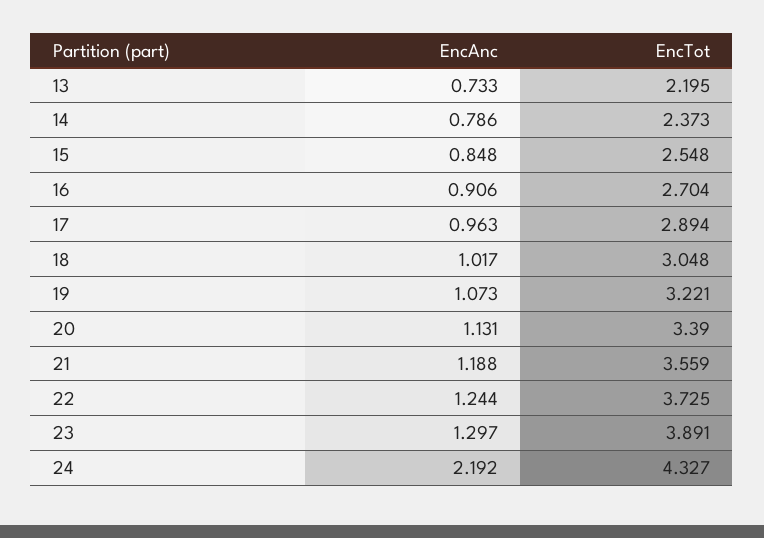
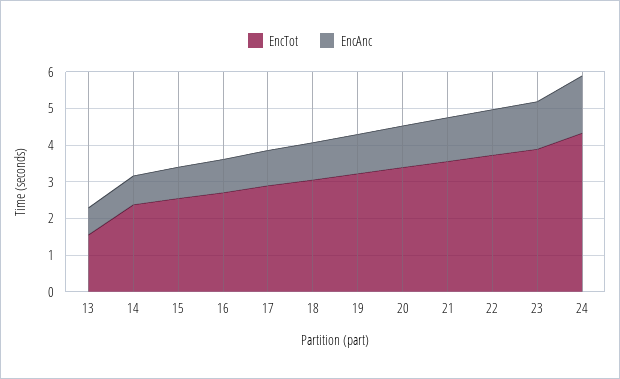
  {
    "EncAnc": {
      "13": 0.733,
      "14": 0.786,
      "15": 0.848,
      "16": 0.906,
      "17": 0.963,
      "18": 1.017,
      "19": 1.073,
      "20": 1.131,
      "21": 1.188,
      "22": 1.244,
      "23": 1.297,
-     "24": 2.192
+     "24": 1.5
    },
    "EncTot": {
-     "13": 2.195,
+     "13": 1.5,
      "14": 2.373,
      "15": 2.548,
      "16": 2.704,
      "17": 2.894,
      "18": 3.048,
      "19": 3.221,
      "20": 3.39,
      "21": 3.559,
      "22": 3.725,
      "23": 3.891,
      "24": 4.327
    }
  }

